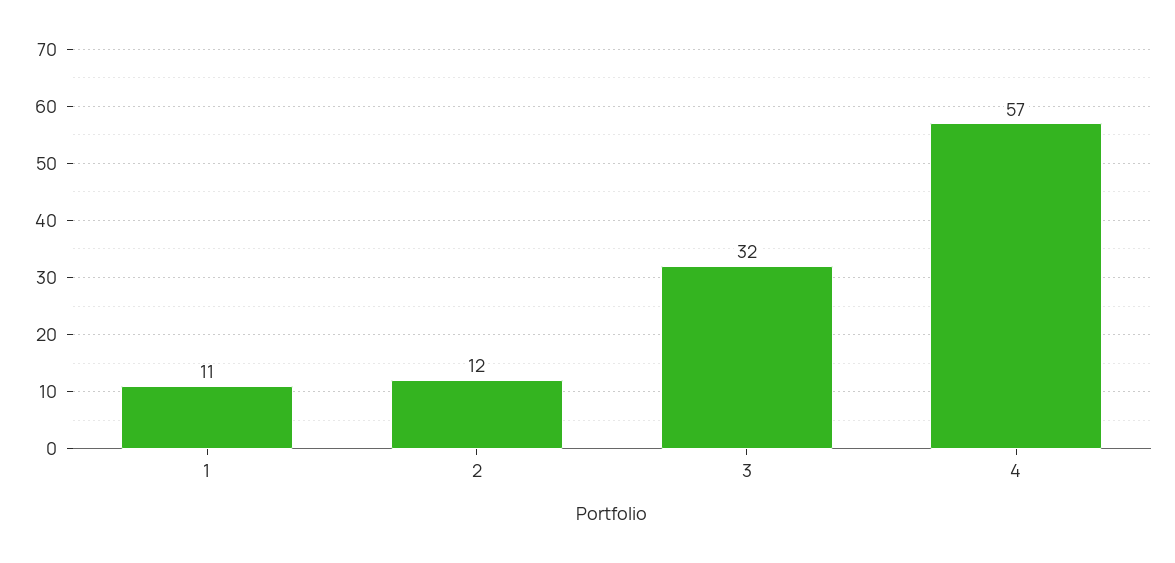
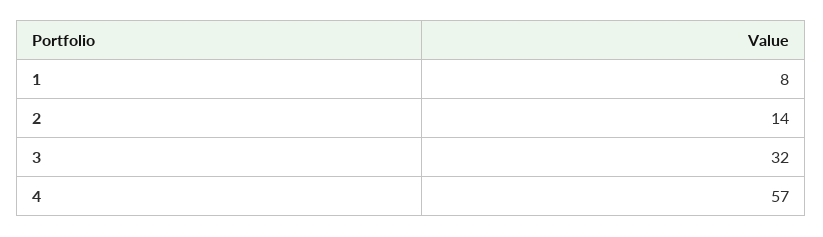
  {
-   "1": 11,
+   "1": 8,
-   "2": 12,
+   "2": 14,
    "3": 32,
    "4": 57
  }

